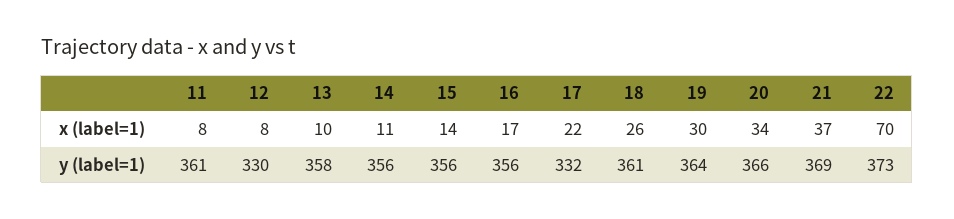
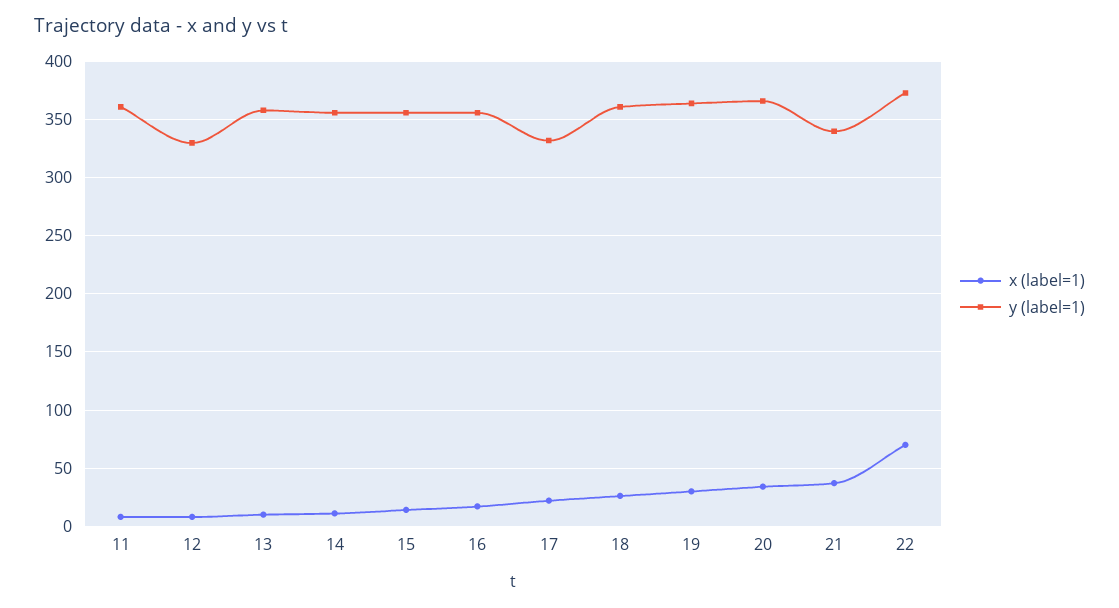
  {
    "x (label=1)": {
      "11": 8,
      "12": 8,
      "13": 10,
      "14": 11,
      "15": 14,
      "16": 17,
      "17": 22,
      "18": 26,
      "19": 30,
      "20": 34,
      "21": 37,
      "22": 70
    },
    "y (label=1)": {
      "11": 361,
      "12": 330,
      "13": 358,
      "14": 356,
      "15": 356,
      "16": 356,
      "17": 332,
      "18": 361,
      "19": 364,
      "20": 366,
-     "21": 369,
+     "21": 340,
      "22": 373
    }
  }

